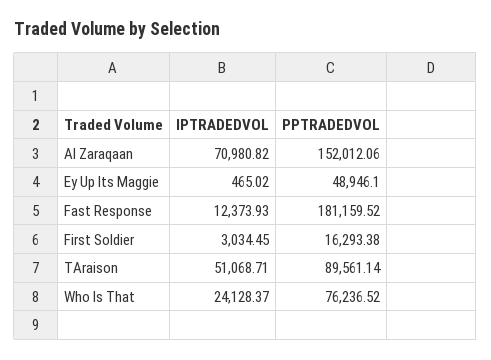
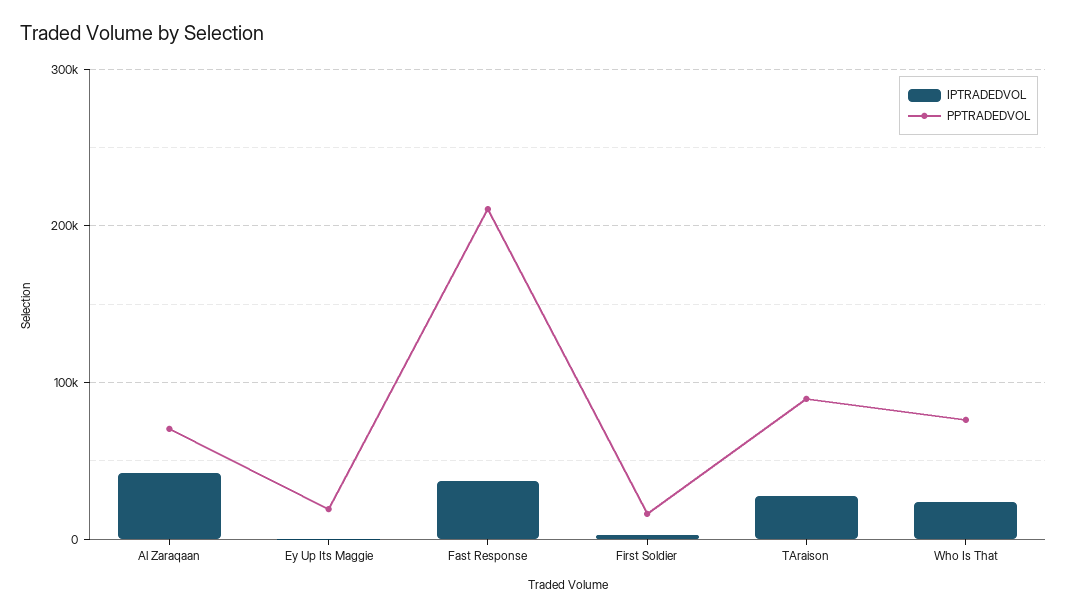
  {
    "IPTRADEDVOL": {
-     "Al Zaraqaan": 70980.82,
+     "Al Zaraqaan": 40000,
      "Ey Up Its Maggie": 465.02,
-     "Fast Response": 12373.93,
+     "Fast Response": 40000,
      "First Soldier": 3034.45,
-     "TAraison": 51068.71,
+     "TAraison": 30000,
      "Who Is That": 24128.37
    },
    "PPTRADEDVOL": {
-     "Al Zaraqaan": 152012.06,
+     "Al Zaraqaan": 70000,
-     "Ey Up Its Maggie": 48946.1,
+     "Ey Up Its Maggie": 20000,
-     "Fast Response": 181159.52,
+     "Fast Response": 210000,
      "First Soldier": 16293.38,
      "TAraison": 89561.14,
      "Who Is That": 76236.52
    }
  }

